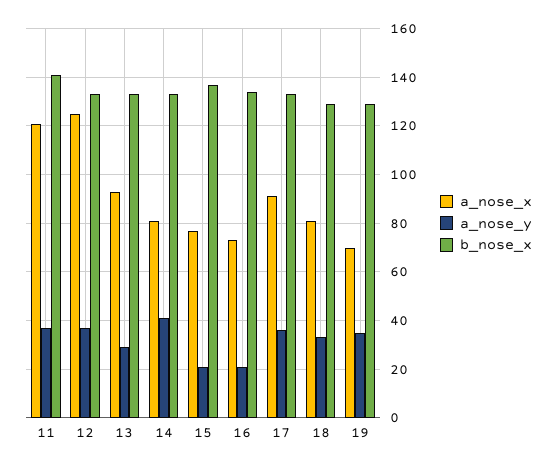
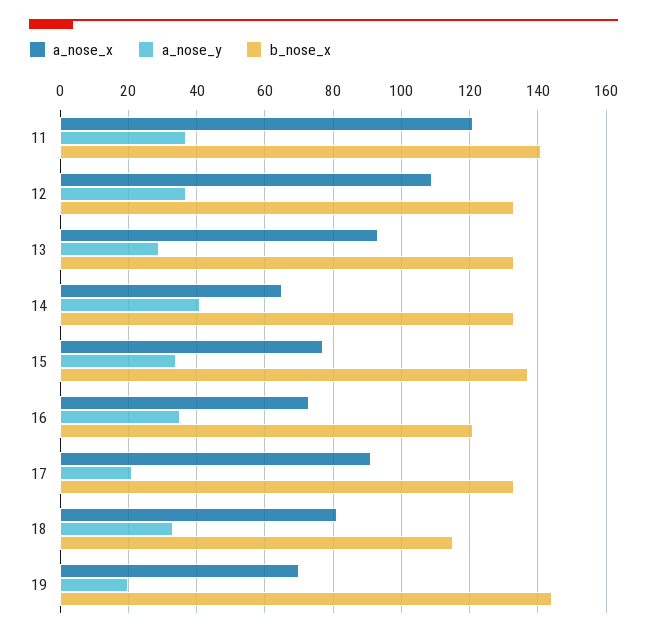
  {
    "a_nose_x": {
      "11": 120,
-     "12": 125,
+     "12": 110,
      "13": 95,
-     "14": 80,
+     "14": 65,
      "15": 75,
      "16": 75,
      "17": 90,
      "18": 80,
      "19": 70
    },
    "a_nose_y": {
      "11": 35,
      "12": 35,
      "13": 30,
      "14": 40,
-     "15": 20,
+     "15": 35,
-     "16": 20,
+     "16": 35,
-     "17": 35,
+     "17": 20,
      "18": 35,
-     "19": 35
+     "19": 20
    },
    "b_nose_x": {
      "11": 140,
      "12": 135,
      "13": 135,
      "14": 135,
      "15": 135,
-     "16": 135,
+     "16": 120,
      "17": 135,
-     "18": 130,
+     "18": 115,
-     "19": 130
+     "19": 145
    }
  }

